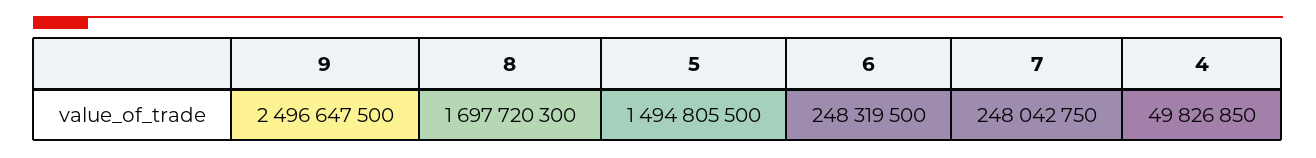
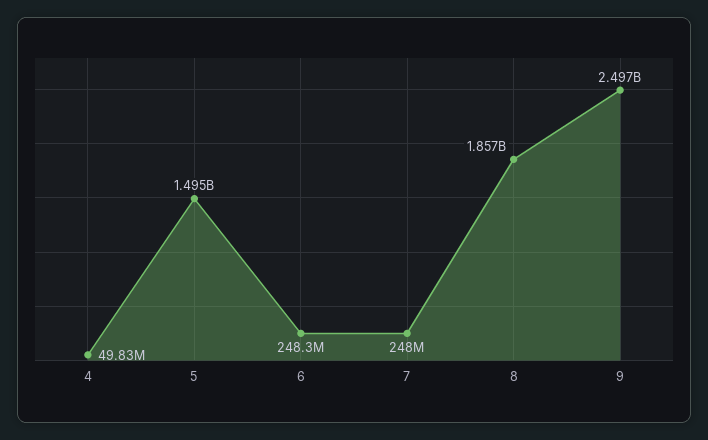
  {
    "9": 2496647500,
-   "8": 1697720300,
+   "8": 1857000000,
    "5": 1494805500,
    "6": 248319500,
    "7": 248042750,
    "4": 49826850
  }

